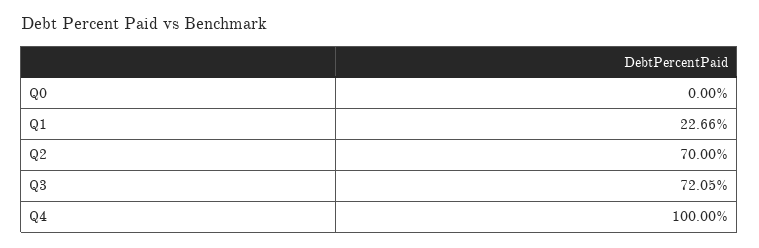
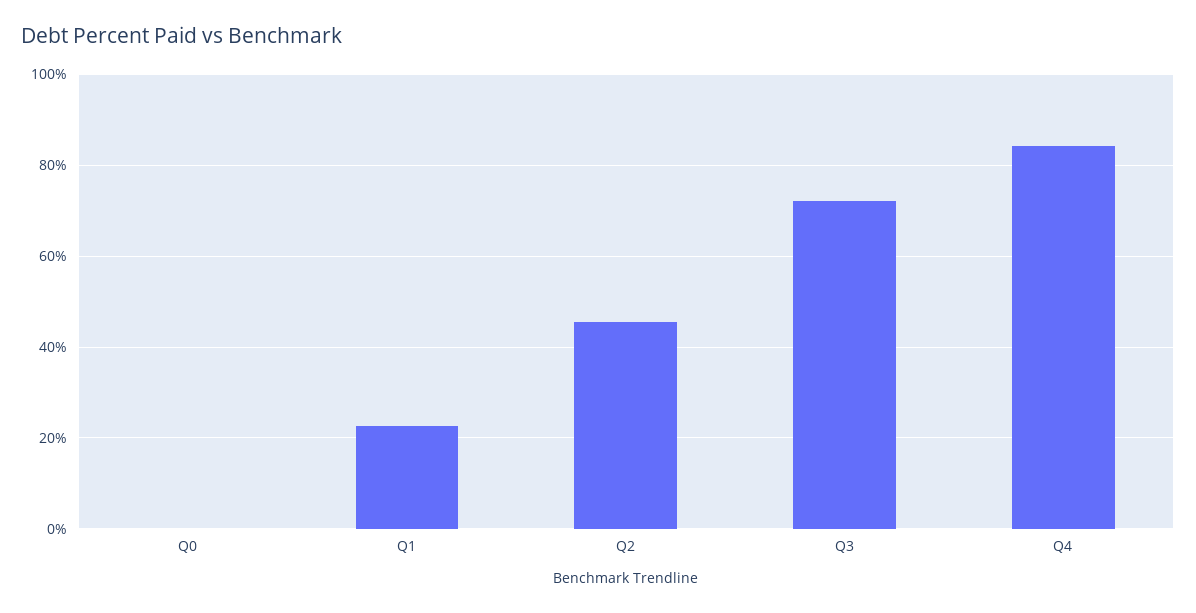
  {
    "Q0": 0,
    "Q1": 22.66,
-   "Q2": 70,
+   "Q2": 46,
    "Q3": 72.05,
-   "Q4": 100
+   "Q4": 84
  }

